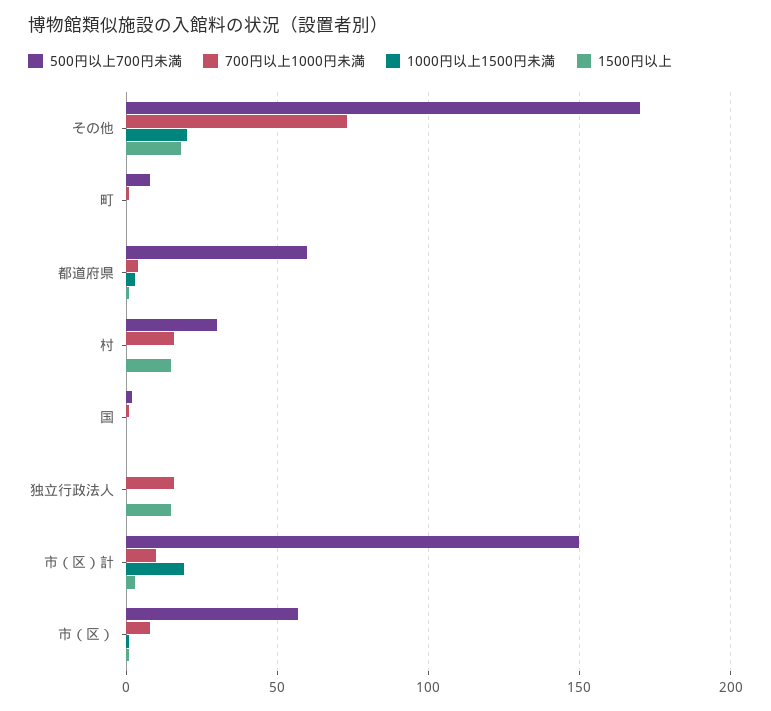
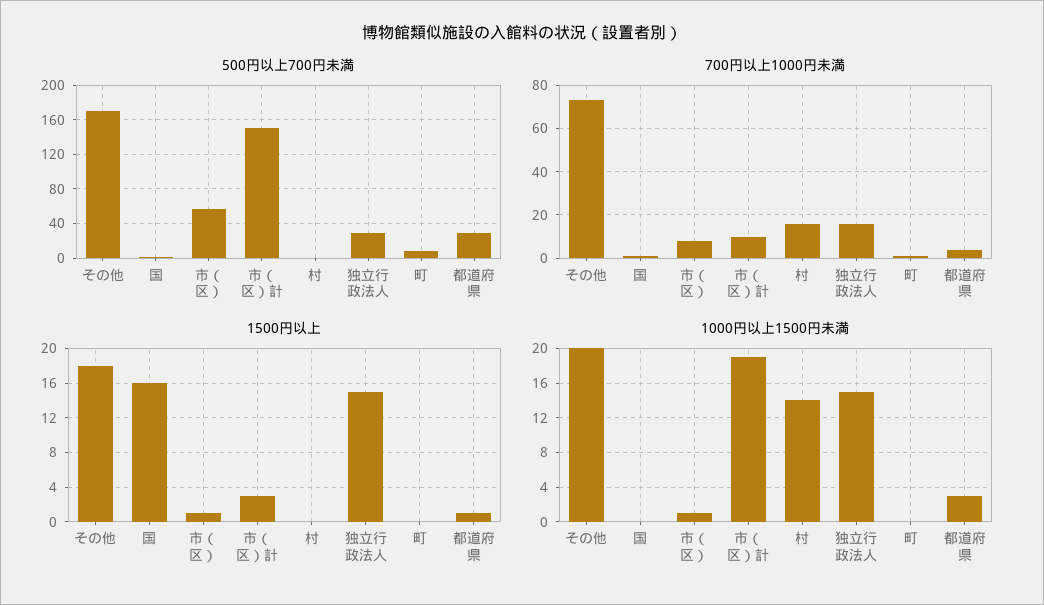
  {
    "500円以上700円未満": {
      "その他": 170,
      "町": 10,
-     "都道府県": 60,
+     "都道府県": 30,
-     "村": 30,
+     "村": 0,
      "国": 0,
-     "独立行政法人": 0,
+     "独立行政法人": 30,
      "市（区）計": 150,
      "市（区）": 55
    },
    "700円以上1000円未満": {
      "その他": 75,
      "町": 0,
      "都道府県": 5,
      "村": 15,
      "国": 0,
      "独立行政法人": 15,
      "市（区）計": 10,
      "市（区）": 10
    },
    "1000円以上1500円未満": {
      "その他": 20,
      "町": 0,
      "都道府県": 3,
-     "村": 0,
+     "村": 14,
      "国": 0,
-     "独立行政法人": 0,
+     "独立行政法人": 15,
      "市（区）計": 19,
      "市（区）": 1
    },
    "1500円以上": {
      "その他": 18,
      "町": 0,
      "都道府県": 1,
-     "村": 15,
+     "村": 0,
-     "国": 0,
+     "国": 16,
      "独立行政法人": 15,
      "市（区）計": 3,
      "市（区）": 1
    }
  }

